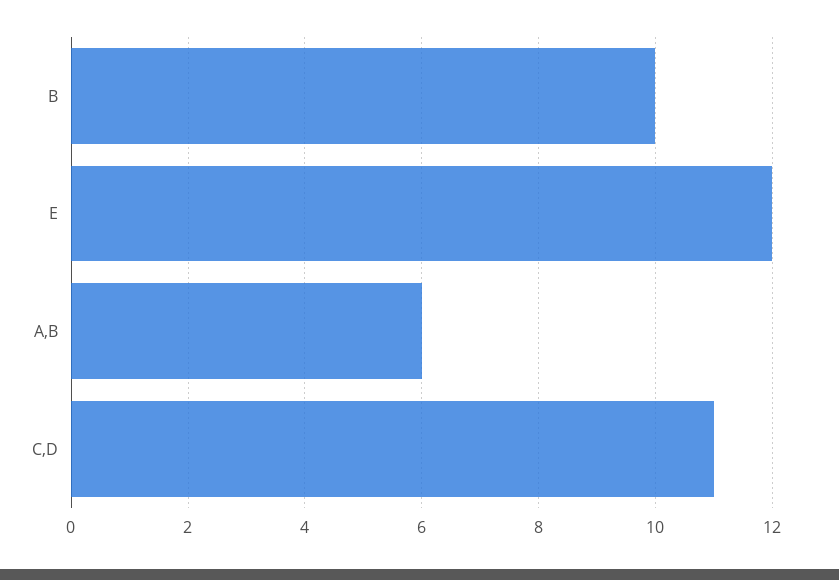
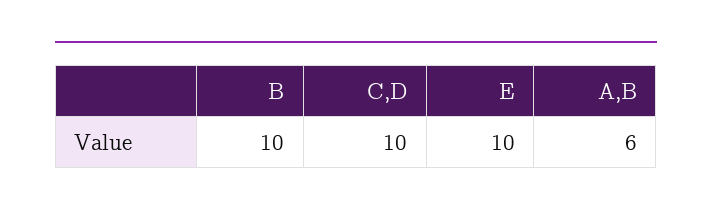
  {
    "B": 10,
-   "E": 12,
+   "E": 10,
    "A,B": 6,
-   "C,D": 11
+   "C,D": 10
  }

